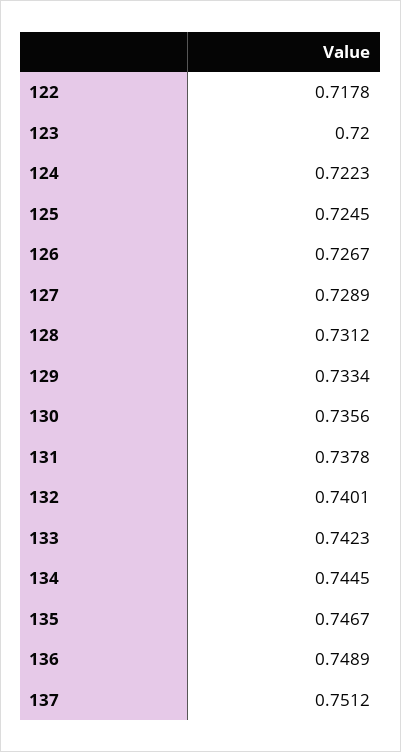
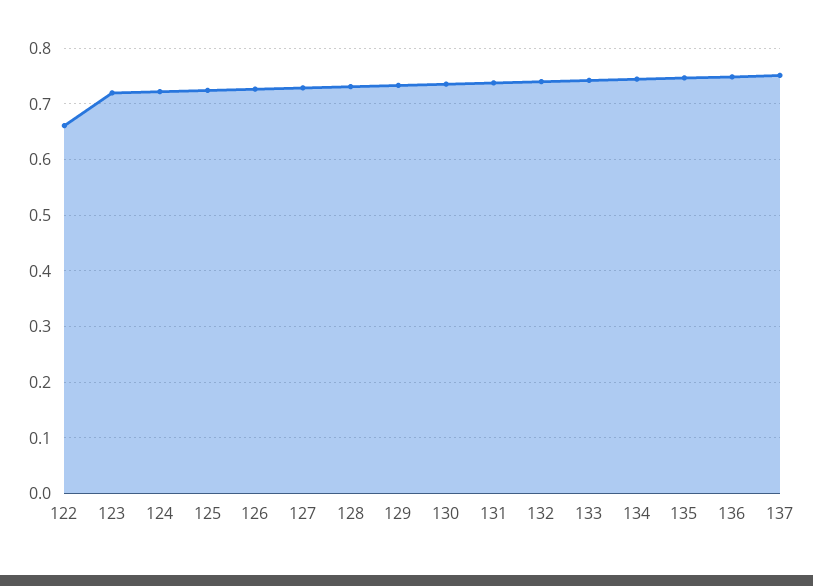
  {
-   "122": 0.7178,
+   "122": 0.66,
    "123": 0.72,
    "124": 0.7223,
    "125": 0.7245,
    "126": 0.7267,
    "127": 0.7289,
    "128": 0.7312,
    "129": 0.7334,
    "130": 0.7356,
    "131": 0.7378,
    "132": 0.7401,
    "133": 0.7423,
    "134": 0.7445,
    "135": 0.7467,
    "136": 0.7489,
    "137": 0.7512
  }

